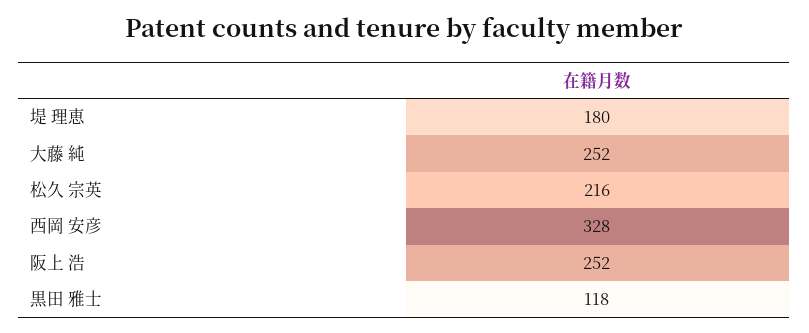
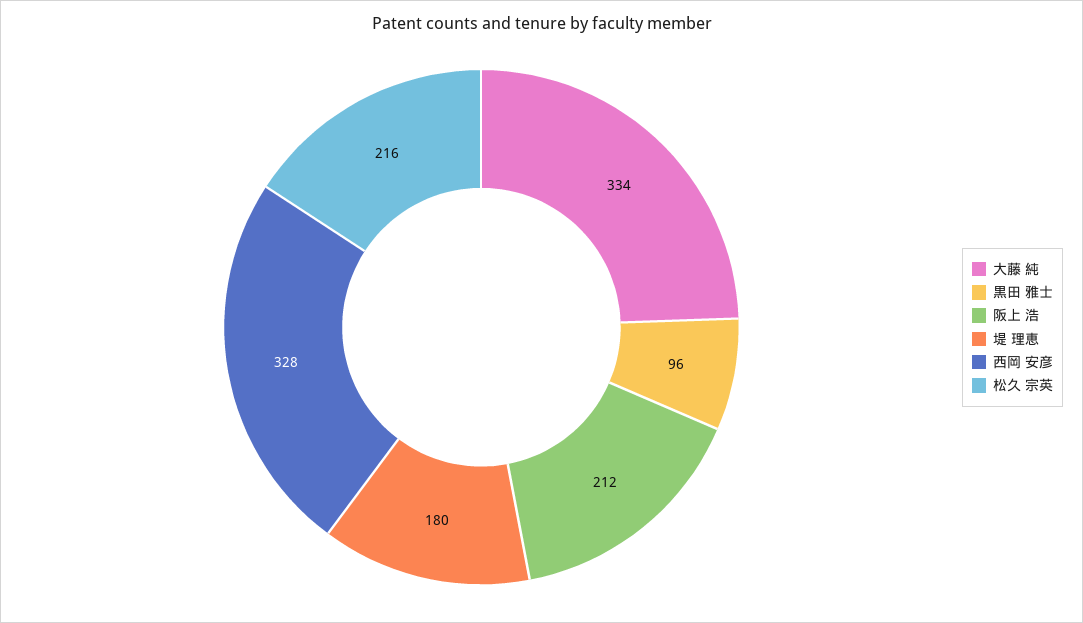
  {
    "堤 理恵": 180,
-   "大藤 純": 252,
+   "大藤 純": 334,
    "松久 宗英": 216,
    "西岡 安彦": 328,
-   "阪上 浩": 252,
+   "阪上 浩": 212,
-   "黒田 雅士": 118
+   "黒田 雅士": 96
  }

